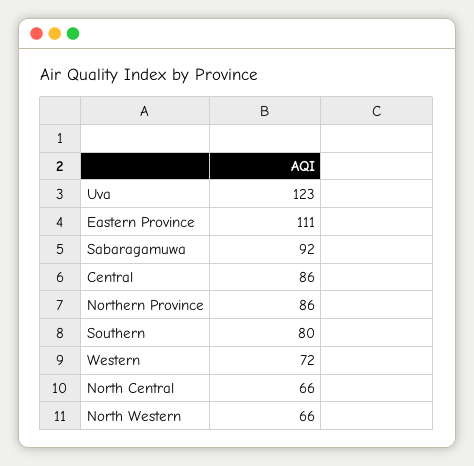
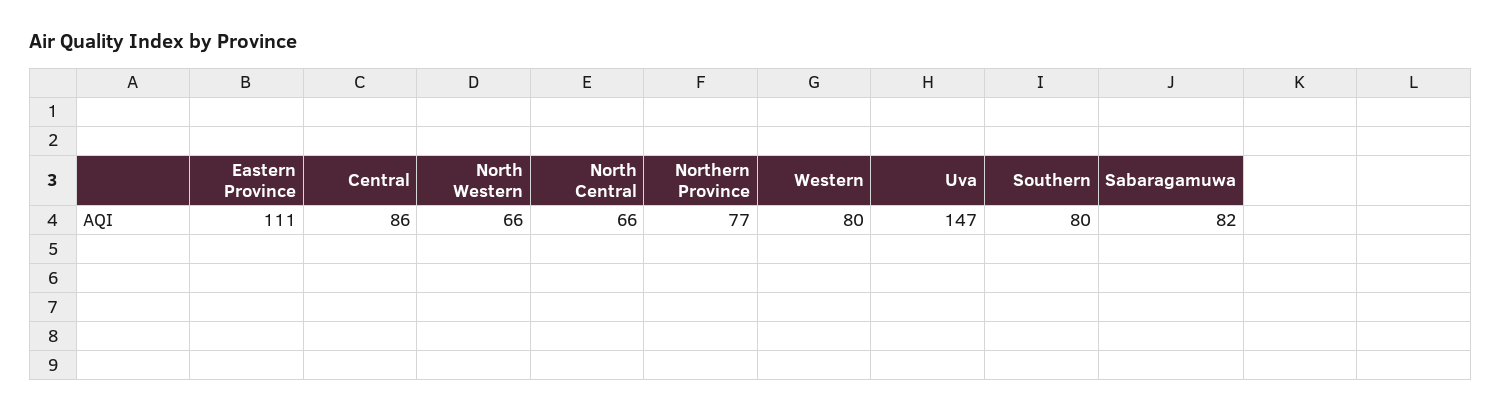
  {
-   "Uva": 123,
+   "Uva": 147,
    "Eastern Province": 111,
-   "Sabaragamuwa": 92,
+   "Sabaragamuwa": 82,
    "Central": 86,
-   "Northern Province": 86,
+   "Northern Province": 77,
    "Southern": 80,
-   "Western": 72,
+   "Western": 80,
    "North Central": 66,
    "North Western": 66
  }

